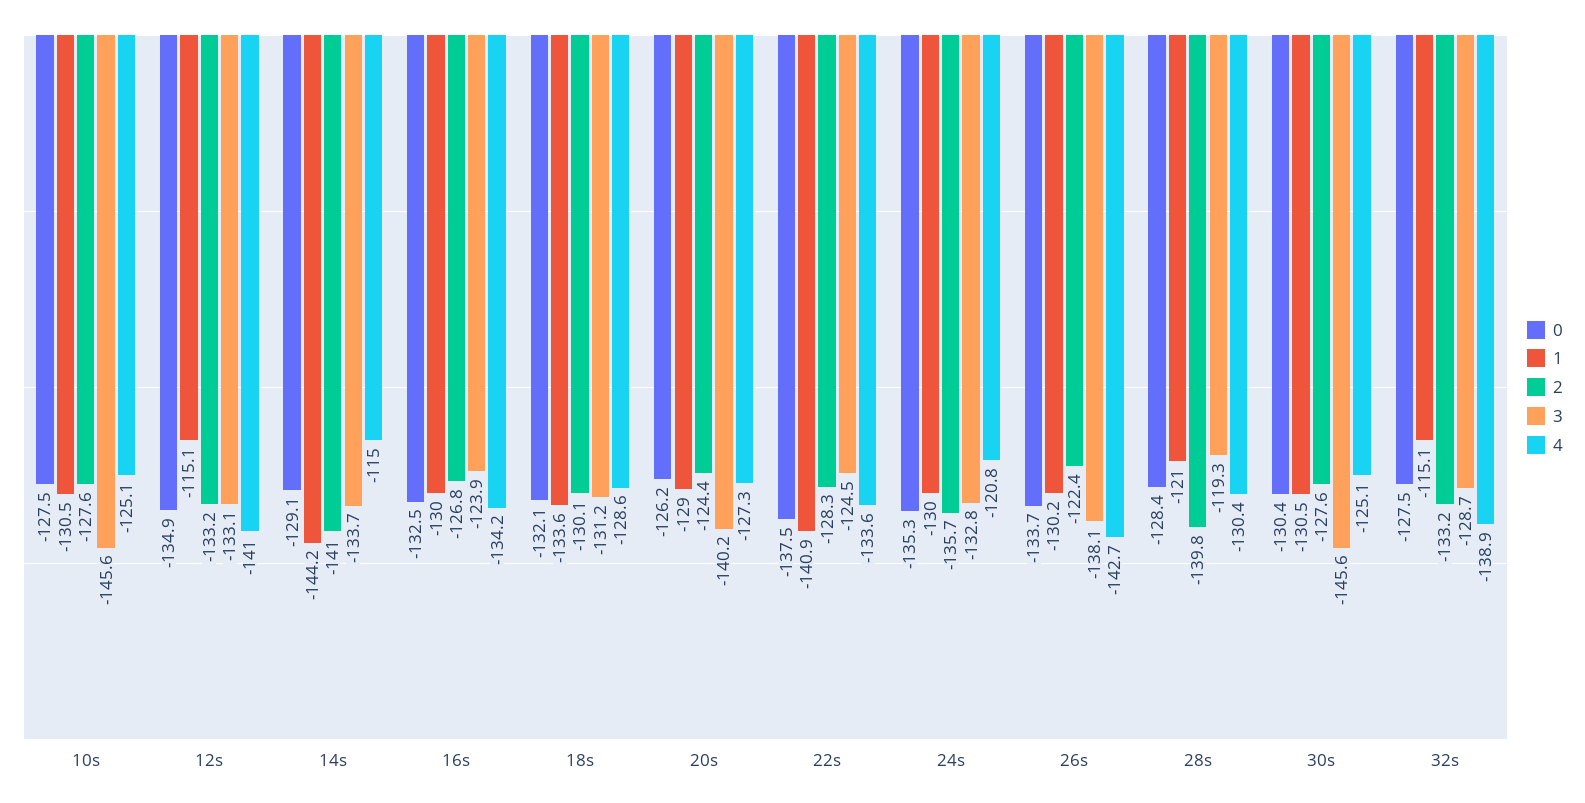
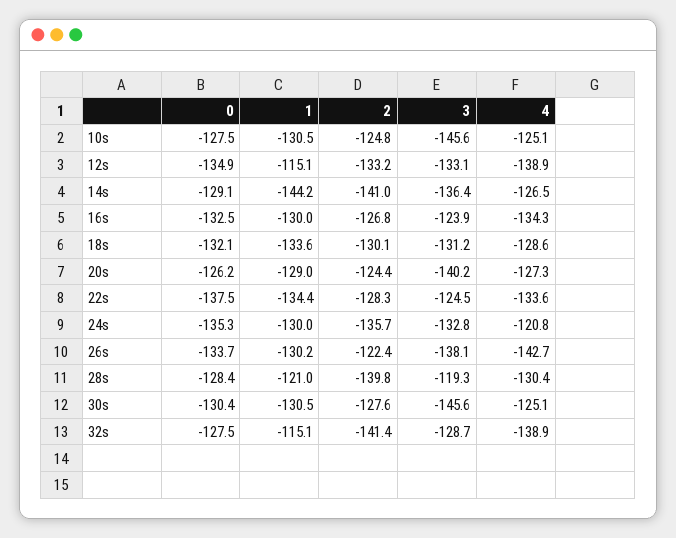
  {
    "0": {
      "10s": -127.5,
      "12s": -134.9,
      "14s": -129.1,
      "16s": -132.5,
      "18s": -132.1,
      "20s": -126.2,
      "22s": -137.5,
      "24s": -135.3,
      "26s": -133.7,
      "28s": -128.4,
      "30s": -130.4,
      "32s": -127.5
    },
    "1": {
      "10s": -130.5,
      "12s": -115.1,
      "14s": -144.2,
      "16s": -130,
      "18s": -133.6,
      "20s": -129,
-     "22s": -140.9,
+     "22s": -134.4,
      "24s": -130,
      "26s": -130.2,
      "28s": -121,
      "30s": -130.5,
      "32s": -115.1
    },
    "2": {
-     "10s": -127.6,
+     "10s": -124.8,
      "12s": -133.2,
      "14s": -141,
      "16s": -126.8,
      "18s": -130.1,
      "20s": -124.4,
      "22s": -128.3,
      "24s": -135.7,
      "26s": -122.4,
      "28s": -139.8,
      "30s": -127.6,
-     "32s": -133.2
+     "32s": -141.4
    },
    "3": {
      "10s": -145.6,
      "12s": -133.1,
-     "14s": -133.7,
+     "14s": -136.4,
      "16s": -123.9,
      "18s": -131.2,
      "20s": -140.2,
      "22s": -124.5,
      "24s": -132.8,
      "26s": -138.1,
      "28s": -119.3,
      "30s": -145.6,
      "32s": -128.7
    },
    "4": {
      "10s": -125.1,
-     "12s": -141,
+     "12s": -138.9,
-     "14s": -115,
+     "14s": -126.5,
-     "16s": -134.2,
+     "16s": -134.3,
      "18s": -128.6,
      "20s": -127.3,
      "22s": -133.6,
      "24s": -120.8,
      "26s": -142.7,
      "28s": -130.4,
      "30s": -125.1,
      "32s": -138.9
    }
  }

